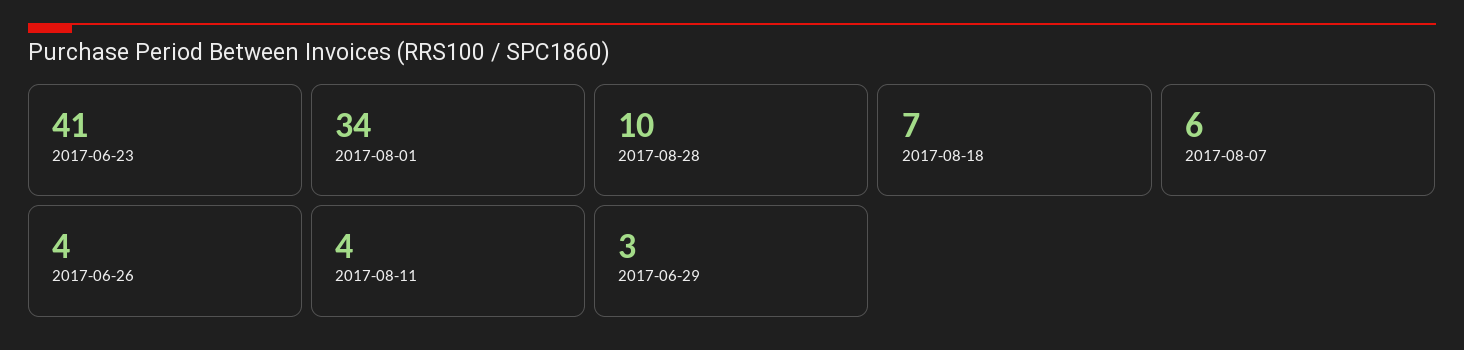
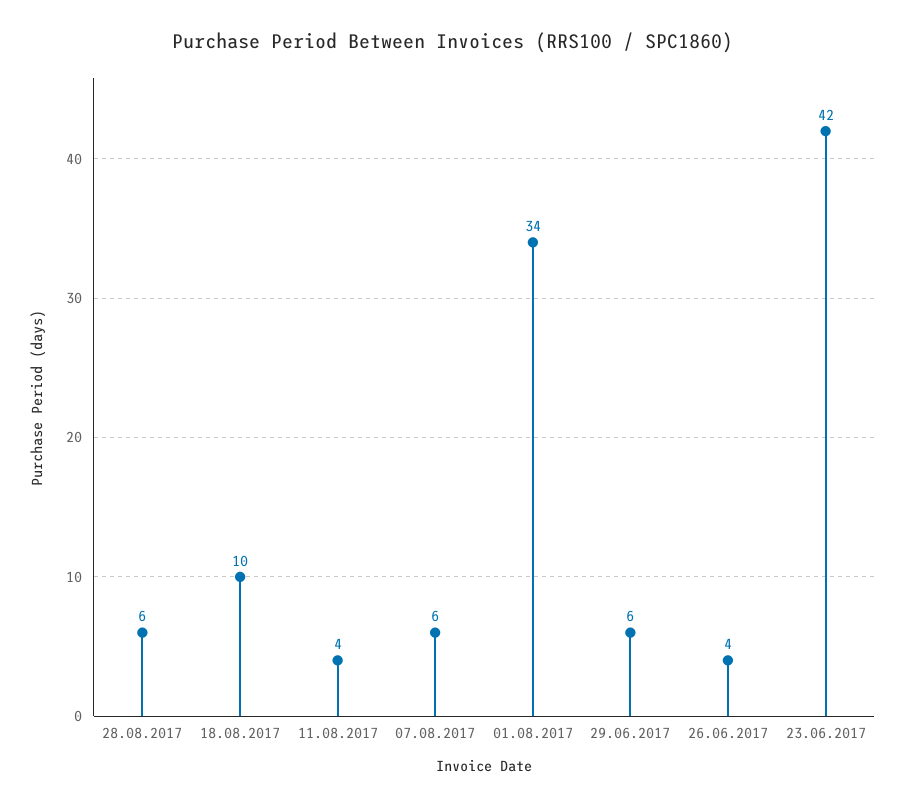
  {
-   "2017-06-23": 41,
+   "2017-06-23": 42,
    "2017-08-01": 34,
-   "2017-08-28": 10,
+   "2017-08-28": 6,
-   "2017-08-18": 7,
+   "2017-08-18": 10,
    "2017-08-07": 6,
    "2017-06-26": 4,
    "2017-08-11": 4,
-   "2017-06-29": 3
+   "2017-06-29": 6
  }

